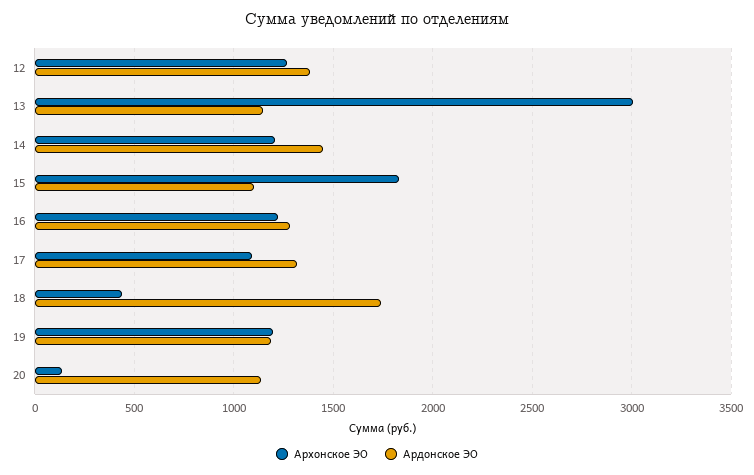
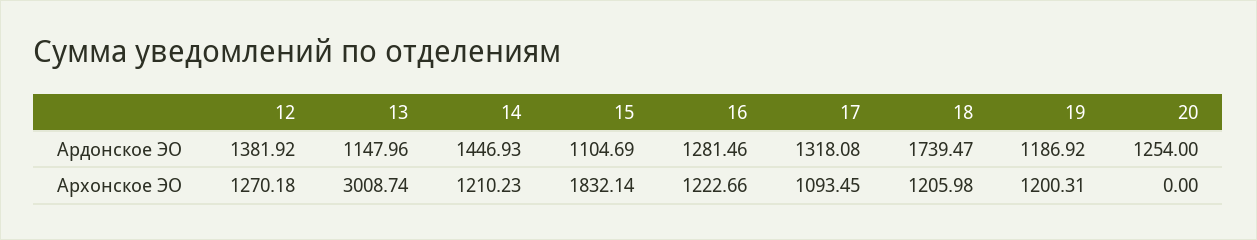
  {
    "Архонское ЭО": {
      "12": 1270.18,
      "13": 3008.74,
      "14": 1210.23,
      "15": 1832.14,
      "16": 1222.66,
      "17": 1093.45,
-     "18": 450,
+     "18": 1205.98,
      "19": 1200.31,
-     "20": 150
+     "20": 0
    },
    "Ардонское ЭО": {
      "12": 1381.92,
      "13": 1147.96,
      "14": 1446.93,
      "15": 1104.69,
      "16": 1281.46,
      "17": 1318.08,
      "18": 1739.47,
      "19": 1186.92,
-     "20": 1150
+     "20": 1254
    }
  }

